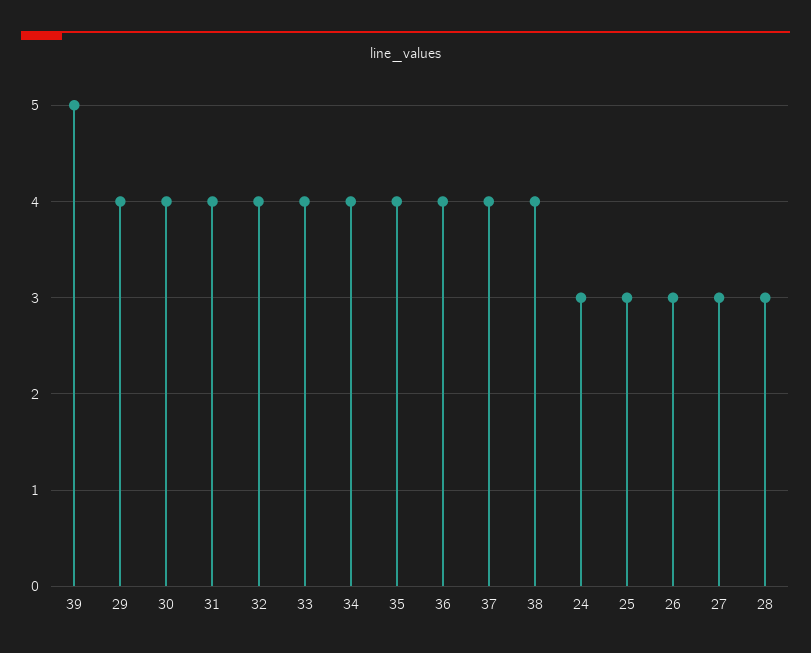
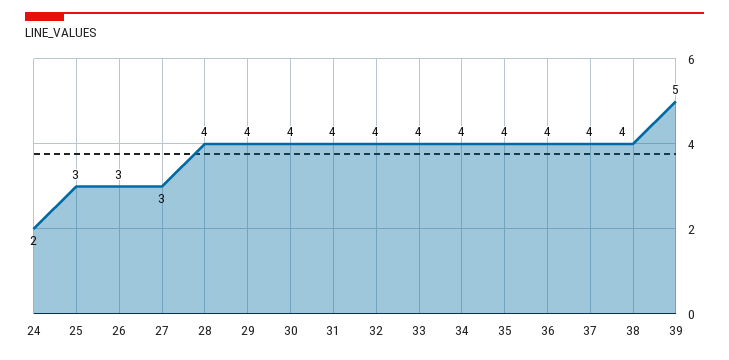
  {
    "39": 5,
    "29": 4,
    "30": 4,
    "31": 4,
    "32": 4,
    "33": 4,
    "34": 4,
    "35": 4,
    "36": 4,
    "37": 4,
    "38": 4,
-   "24": 3,
+   "24": 2,
    "25": 3,
    "26": 3,
    "27": 3,
-   "28": 3
+   "28": 4
  }

